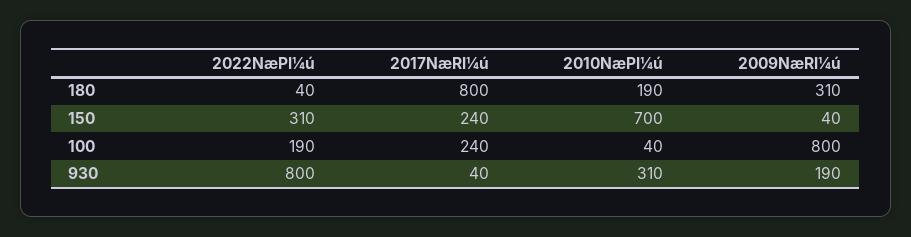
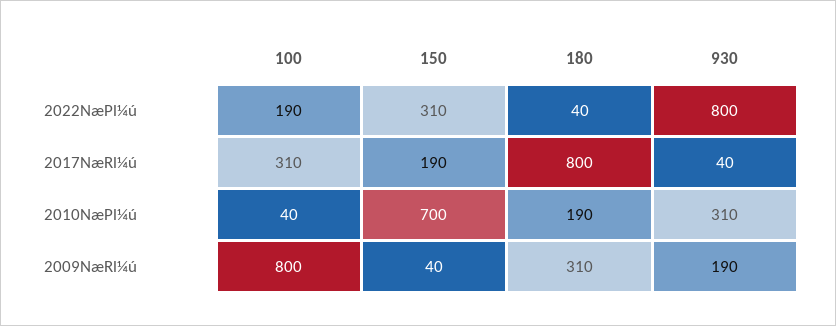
  {
    "2022NæPl¼ú": {
      "180": 40,
      "150": 310,
      "100": 190,
      "930": 800
    },
    "2017NæRl¼ú": {
      "180": 800,
-     "150": 240,
+     "150": 190,
-     "100": 240,
+     "100": 310,
      "930": 40
    },
    "2010NæPl¼ú": {
      "180": 190,
      "150": 700,
      "100": 40,
      "930": 310
    },
    "2009NæRl¼ú": {
      "180": 310,
      "150": 40,
      "100": 800,
      "930": 190
    }
  }

